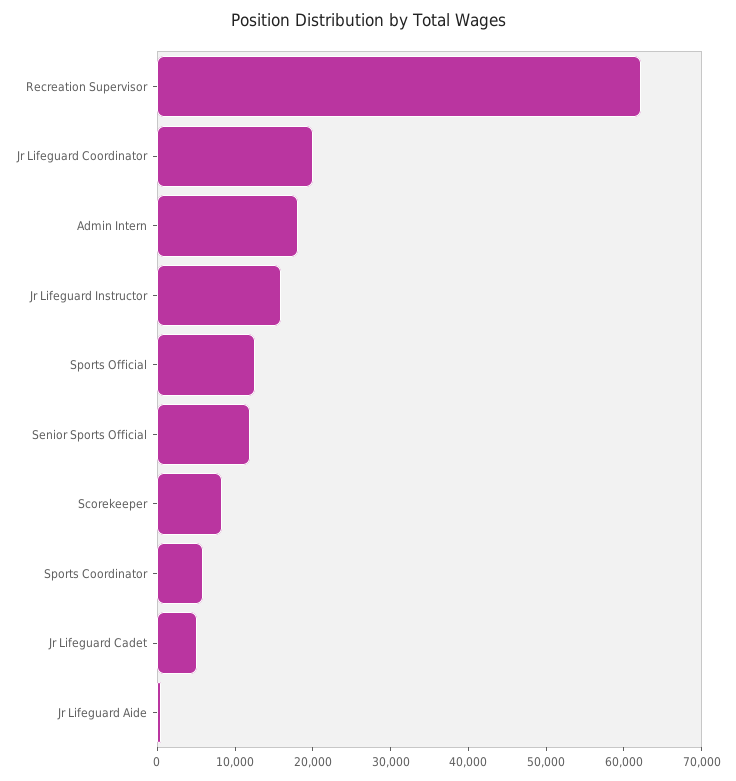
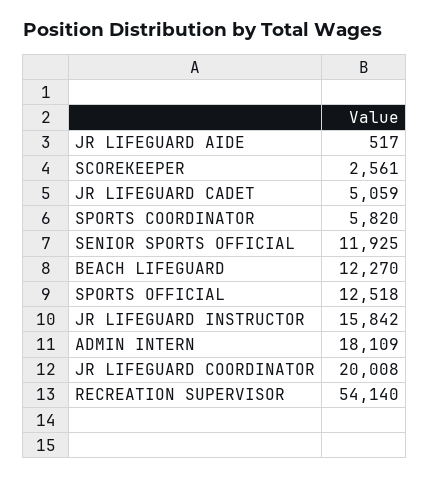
  {
-   "Recreation Supervisor": 62000,
+   "Recreation Supervisor": 54140,
    "Jr Lifeguard Coordinator": 20008,
    "Admin Intern": 18109,
    "Jr Lifeguard Instructor": 15842,
    "Sports Official": 12518,
    "Senior Sports Official": 11925,
-   "Scorekeeper": 8000,
+   "Scorekeeper": 2561,
    "Sports Coordinator": 5820,
    "Jr Lifeguard Cadet": 5059,
-   "Jr Lifeguard Aide": 517
+   "Jr Lifeguard Aide": 517,
+   "BEACH LIFEGUARD": 12270
  }

